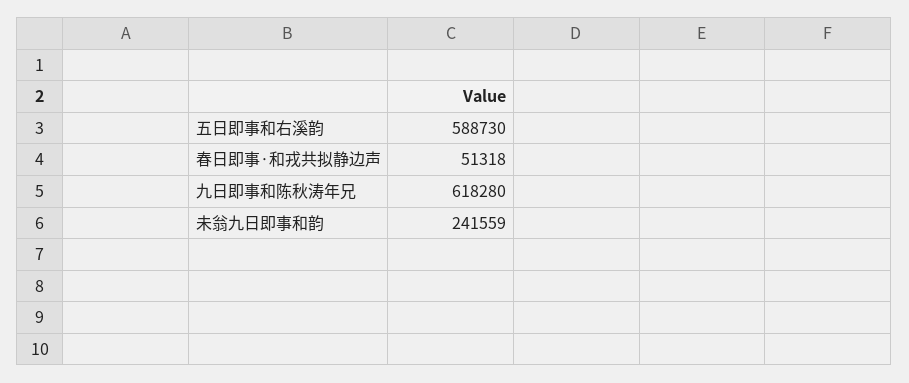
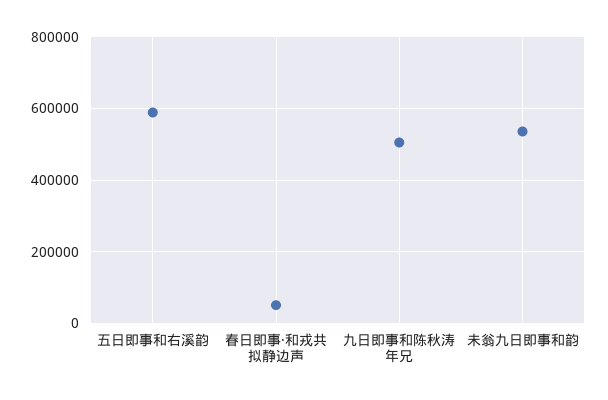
  {
    "五日即事和右溪韵": 588730,
    "春日即事·和戎共拟静边声": 51318,
-   "九日即事和陈秋涛年兄": 618280,
+   "九日即事和陈秋涛年兄": 500000,
-   "未翁九日即事和韵": 241559
+   "未翁九日即事和韵": 540000
  }

